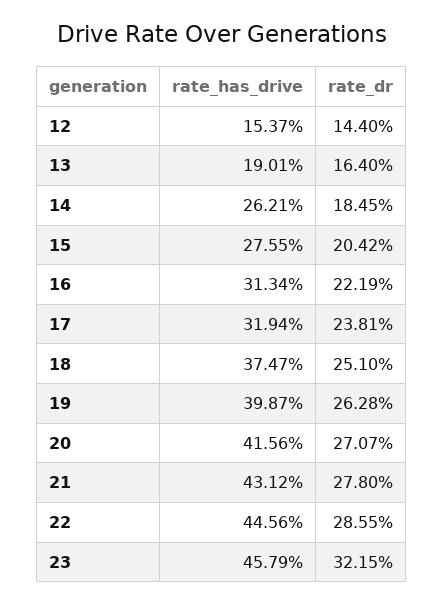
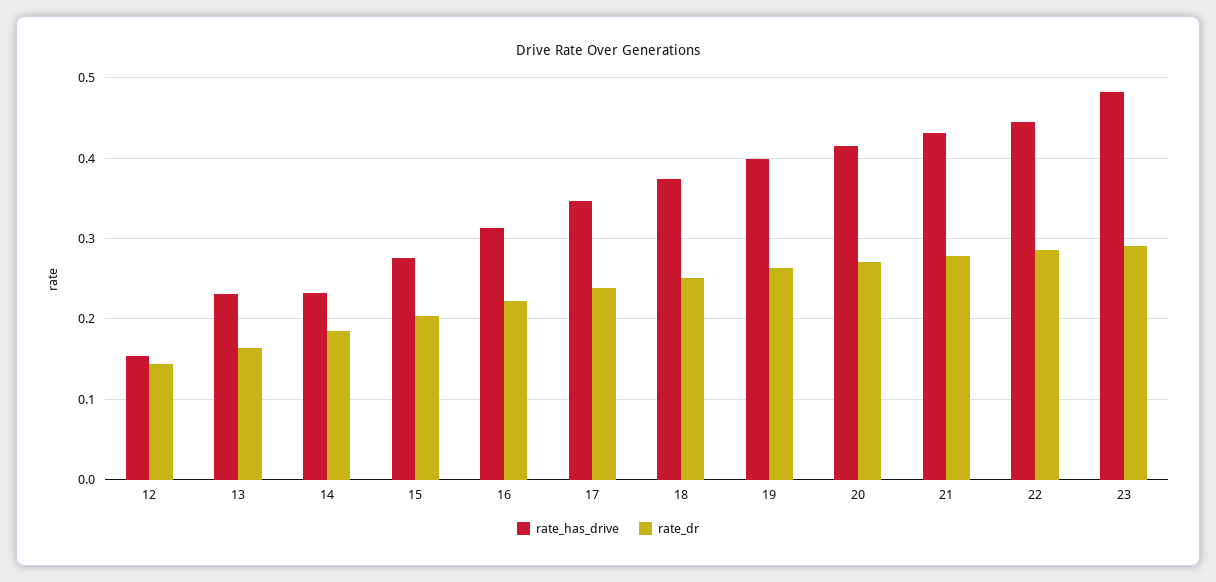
  {
    "rate_has_drive": {
      "12": 0.1537,
-     "13": 0.1901,
+     "13": 0.23,
-     "14": 0.2621,
+     "14": 0.23,
      "15": 0.2755,
      "16": 0.3134,
-     "17": 0.3194,
+     "17": 0.35,
      "18": 0.3747,
      "19": 0.3987,
      "20": 0.4156,
      "21": 0.4312,
      "22": 0.4456,
-     "23": 0.4579
+     "23": 0.48
    },
    "rate_dr": {
      "12": 0.144,
      "13": 0.164,
      "14": 0.1845,
      "15": 0.2042,
      "16": 0.2219,
      "17": 0.2381,
      "18": 0.251,
      "19": 0.2628,
      "20": 0.2707,
      "21": 0.278,
      "22": 0.2855,
-     "23": 0.3215
+     "23": 0.29
    }
  }

